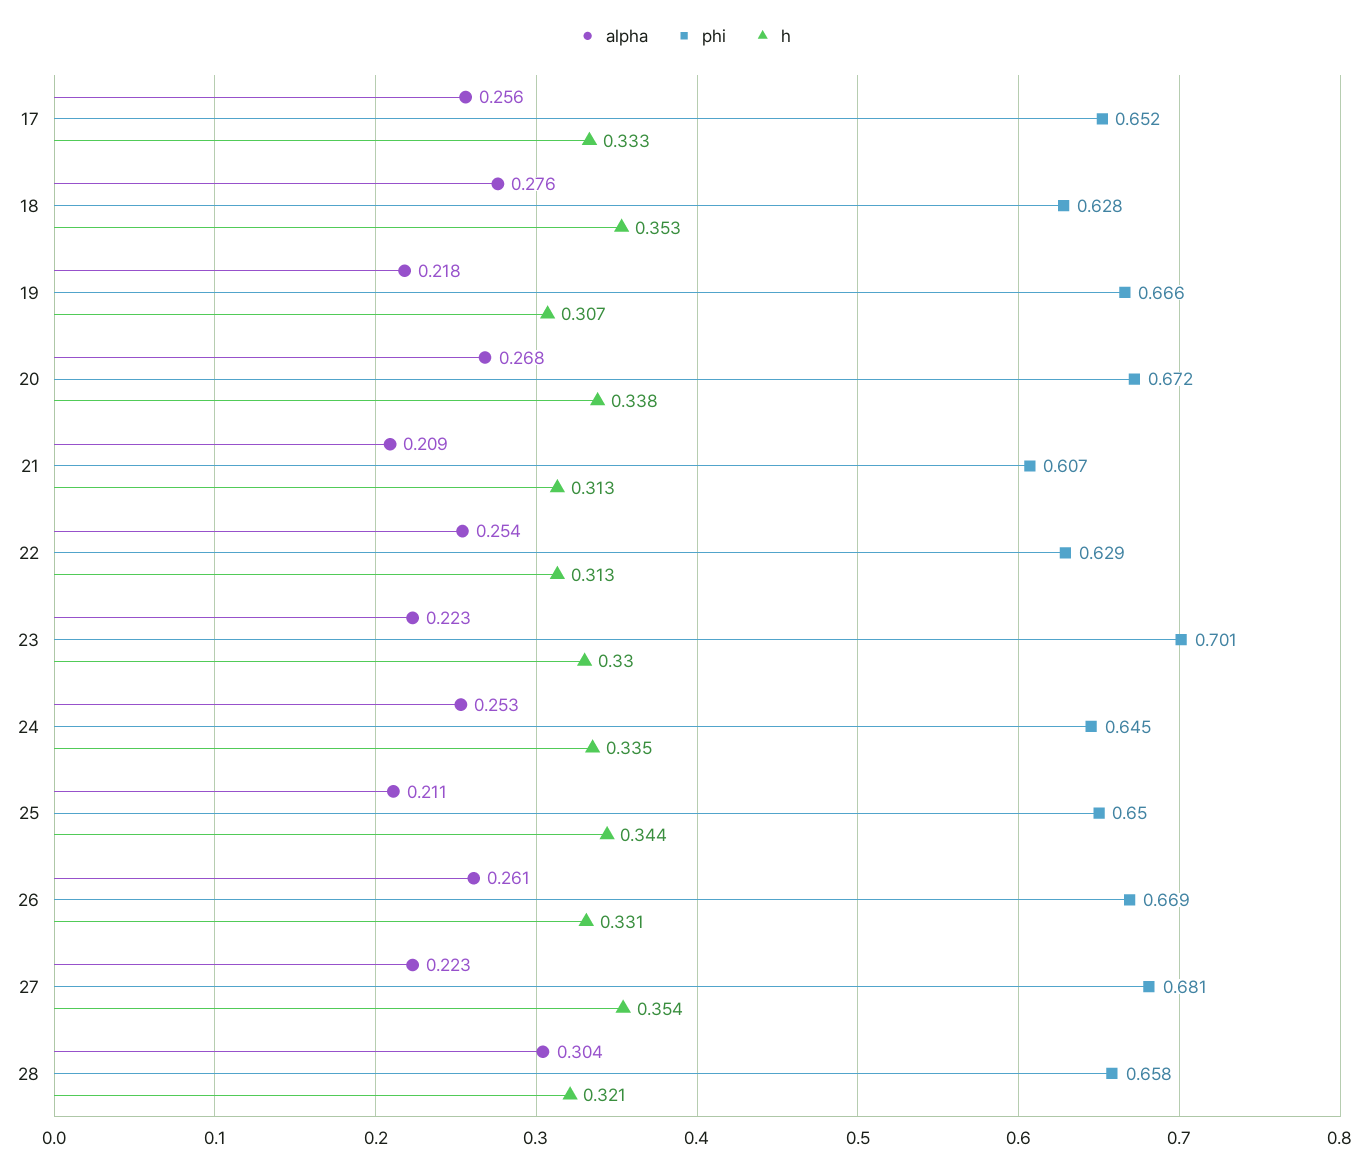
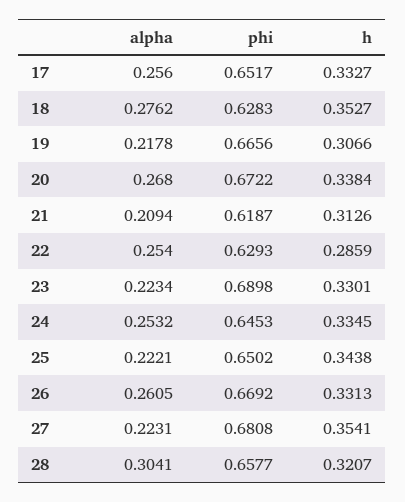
  {
    "alpha": {
      "17": 0.256,
      "18": 0.2762,
      "19": 0.2178,
      "20": 0.268,
      "21": 0.2094,
      "22": 0.254,
      "23": 0.2234,
      "24": 0.2532,
-     "25": 0.211,
+     "25": 0.2221,
      "26": 0.2605,
      "27": 0.2231,
      "28": 0.3041
    },
    "phi": {
      "17": 0.6517,
      "18": 0.6283,
      "19": 0.6656,
      "20": 0.6722,
-     "21": 0.607,
+     "21": 0.6187,
      "22": 0.6293,
-     "23": 0.701,
+     "23": 0.6898,
      "24": 0.6453,
      "25": 0.6502,
      "26": 0.6692,
      "27": 0.6808,
      "28": 0.6577
    },
    "h": {
      "17": 0.3327,
      "18": 0.3527,
      "19": 0.3066,
      "20": 0.3384,
      "21": 0.3126,
-     "22": 0.313,
+     "22": 0.2859,
      "23": 0.3301,
      "24": 0.3345,
      "25": 0.3438,
      "26": 0.3313,
      "27": 0.3541,
      "28": 0.3207
    }
  }

